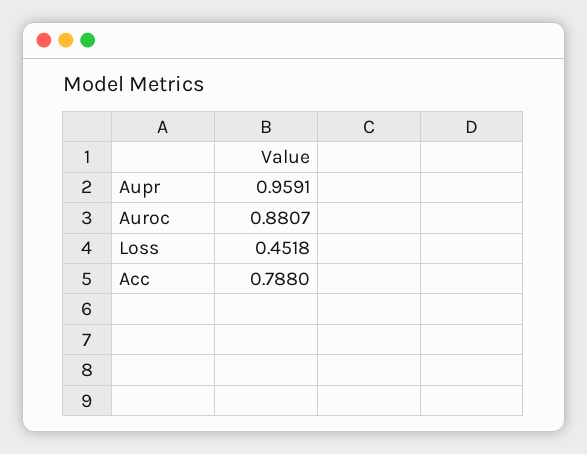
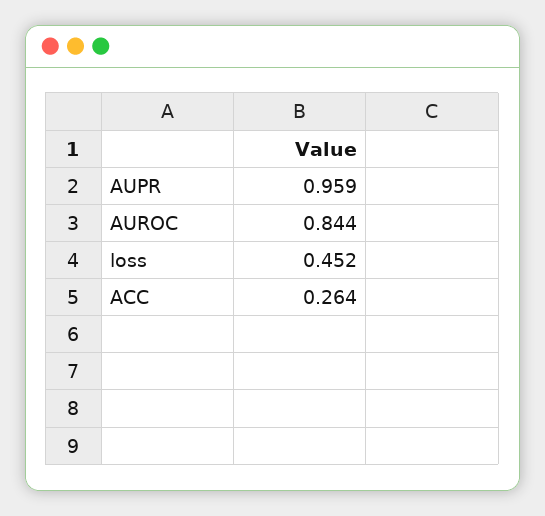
  {
    "Aupr": 0.9591,
-   "Auroc": 0.8807,
+   "Auroc": 0.844,
    "Loss": 0.4518,
-   "Acc": 0.788
+   "Acc": 0.264
  }

